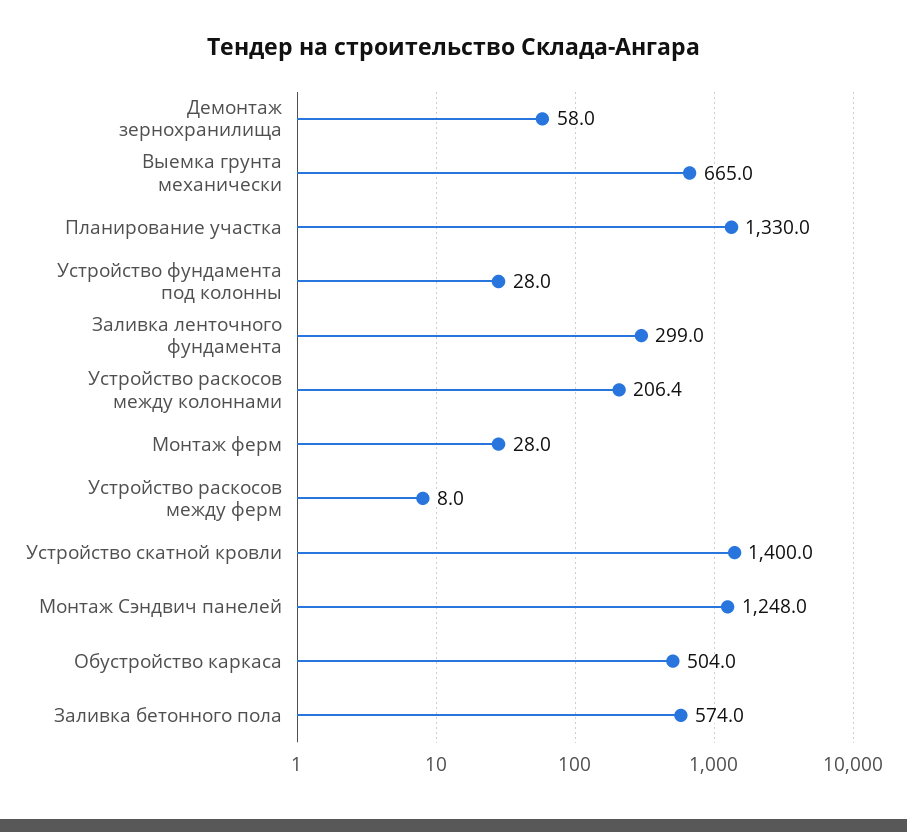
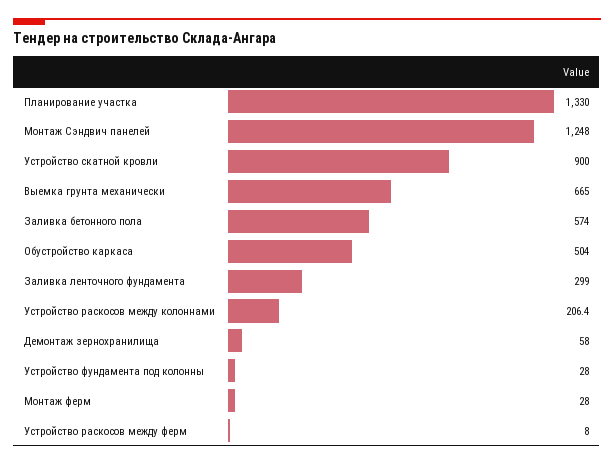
  {
    "Демонтаж зернохранилища": 58,
    "Выемка грунта механически": 665,
    "Планирование участка": 1330,
    "Устройство фундамента под колонны": 28,
    "Заливка ленточного фундамента": 299,
    "Устройство раскосов между колоннами": 206.4,
    "Монтаж ферм": 28,
    "Устройство раскосов между ферм": 8,
-   "Устройство скатной кровли": 1400,
+   "Устройство скатной кровли": 900,
    "Монтаж Сэндвич панелей": 1248,
    "Обустройство каркаса": 504,
    "Заливка бетонного пола": 574
  }

